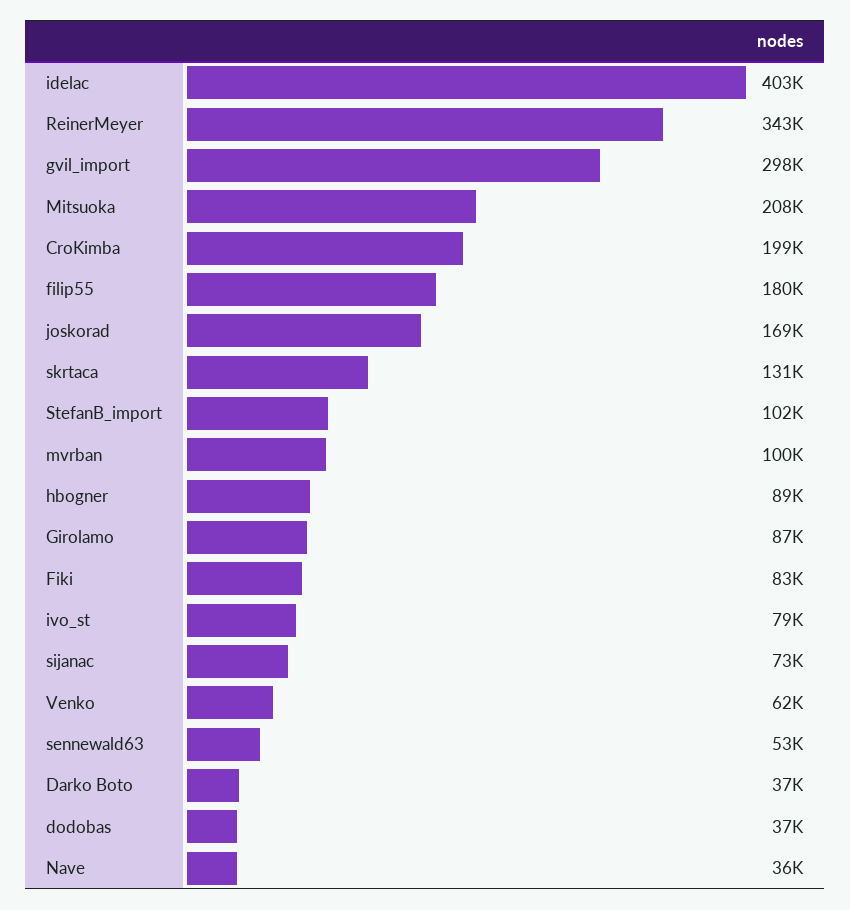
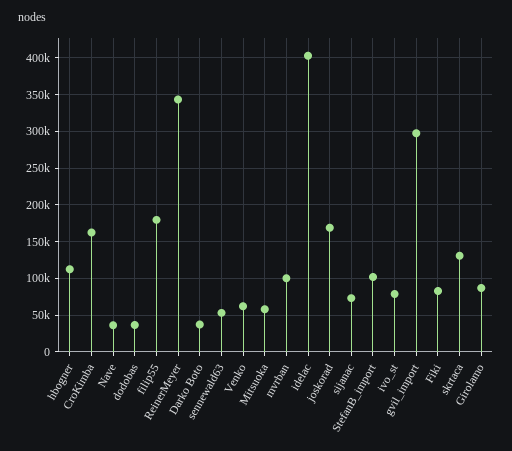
  {
    "idelac": 403000,
    "ReinerMeyer": 343000,
    "gvil_import": 298000,
-   "Mitsuoka": 208000,
+   "Mitsuoka": 60000,
-   "CroKimba": 199000,
+   "CroKimba": 160000,
    "filip55": 180000,
    "joskorad": 169000,
    "skrtaca": 131000,
    "StefanB_import": 102000,
    "mvrban": 100000,
-   "hbogner": 89000,
+   "hbogner": 110000,
    "Girolamo": 87000,
    "Fiki": 83000,
    "ivo_st": 79000,
    "sijanac": 73000,
    "Venko": 62000,
    "sennewald63": 53000,
    "Darko Boto": 37000,
    "dodobas": 37000,
    "Nave": 36000
  }

